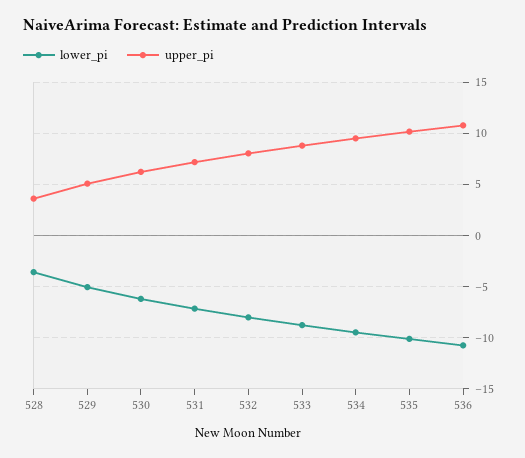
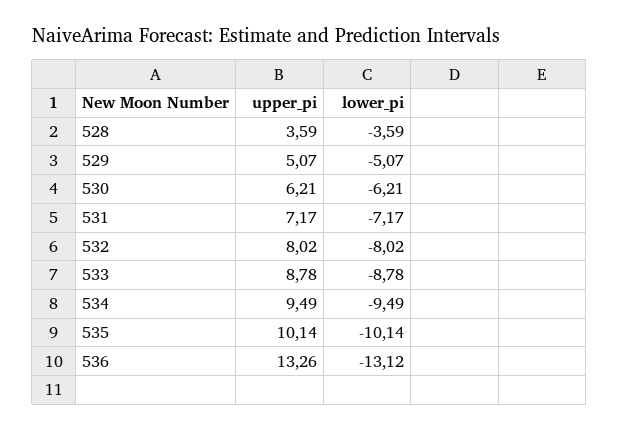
  {
    "lower_pi": {
      "528": -3.59,
      "529": -5.07,
      "530": -6.21,
      "531": -7.17,
      "532": -8.02,
      "533": -8.78,
      "534": -9.49,
      "535": -10.14,
-     "536": -11
+     "536": -13.12
    },
    "upper_pi": {
      "528": 3.59,
      "529": 5.07,
      "530": 6.21,
      "531": 7.17,
      "532": 8.02,
      "533": 8.78,
      "534": 9.49,
      "535": 10.14,
-     "536": 11
+     "536": 13.26
    }
  }

